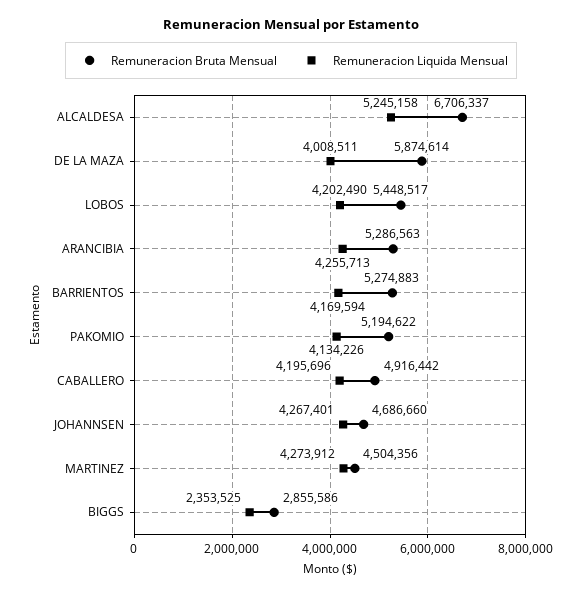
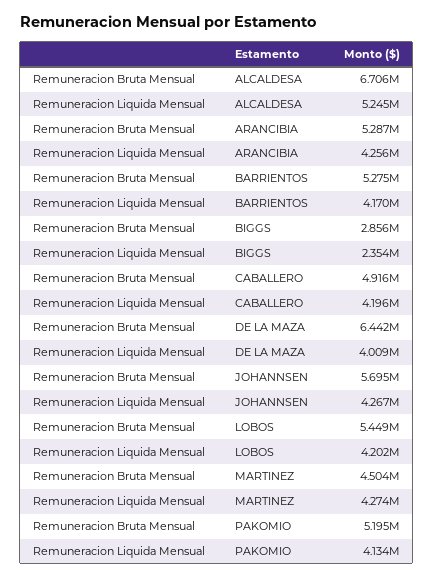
  {
    "Remuneracion Bruta Mensual": {
      "ALCALDESA": 6706337,
-     "DE LA MAZA": 5874614,
+     "DE LA MAZA": 6442000,
      "LOBOS": 5448517,
      "ARANCIBIA": 5286563,
      "BARRIENTOS": 5274883,
      "PAKOMIO": 5194622,
      "CABALLERO": 4916442,
-     "JOHANNSEN": 4686660,
+     "JOHANNSEN": 5695000,
      "MARTINEZ": 4504356,
      "BIGGS": 2855586
    },
    "Remuneracion Liquida Mensual": {
      "ALCALDESA": 5245158,
      "DE LA MAZA": 4008511,
      "LOBOS": 4202490,
      "ARANCIBIA": 4255713,
      "BARRIENTOS": 4169594,
      "PAKOMIO": 4134226,
      "CABALLERO": 4195696,
      "JOHANNSEN": 4267401,
      "MARTINEZ": 4273912,
      "BIGGS": 2353525
    }
  }

